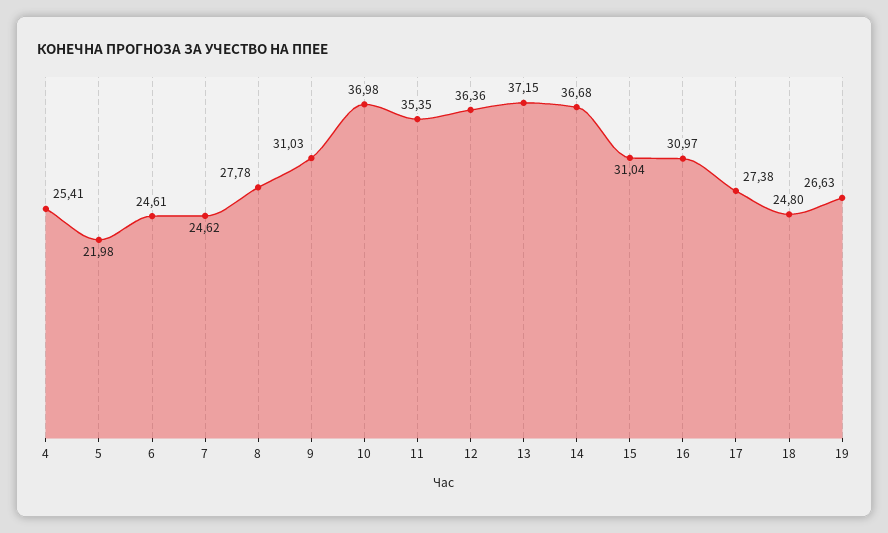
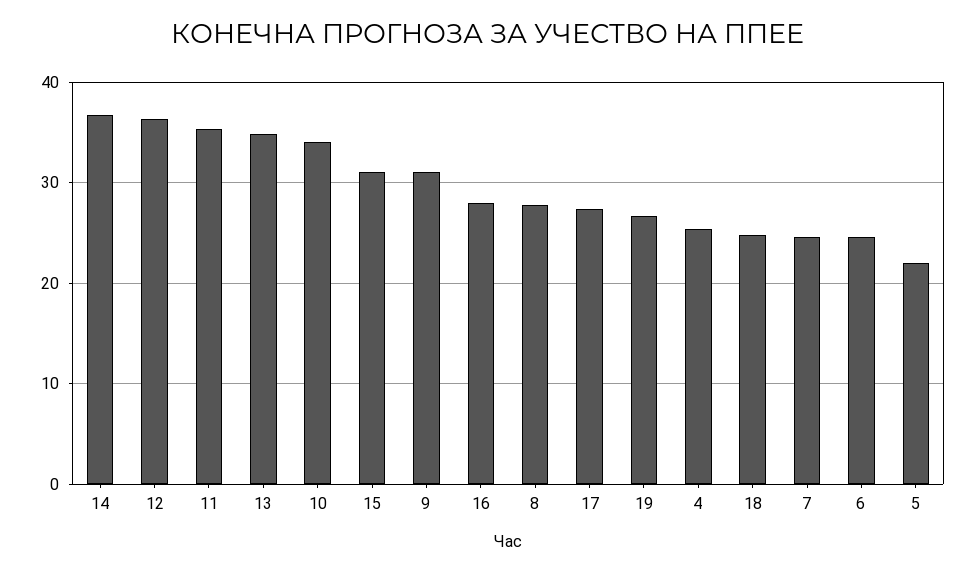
  {
    "4": 25.41,
    "5": 21.98,
    "6": 24.61,
    "7": 24.62,
    "8": 27.78,
    "9": 31.03,
-   "10": 36.98,
+   "10": 34,
    "11": 35.35,
    "12": 36.36,
-   "13": 37.15,
+   "13": 35,
    "14": 36.68,
    "15": 31.04,
-   "16": 30.97,
+   "16": 28,
    "17": 27.38,
    "18": 24.8,
    "19": 26.63
  }

